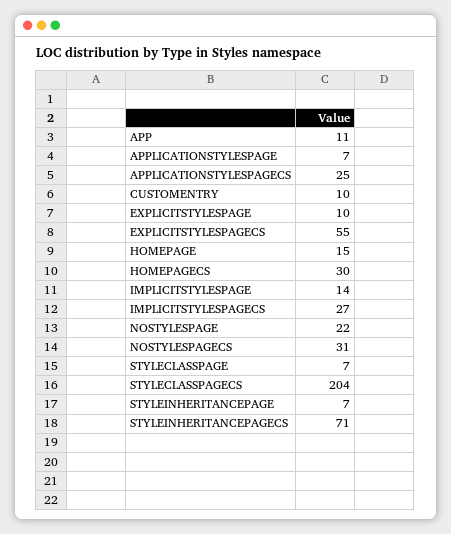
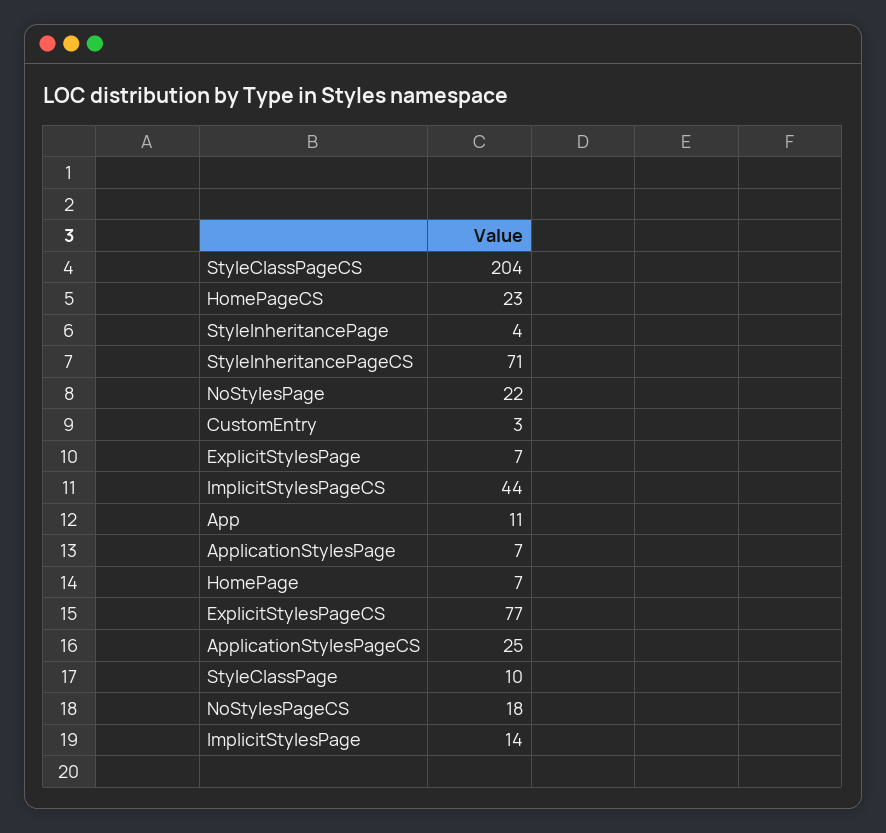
  {
    "APP": 11,
    "APPLICATIONSTYLESPAGE": 7,
    "APPLICATIONSTYLESPAGECS": 25,
-   "CUSTOMENTRY": 10,
+   "CUSTOMENTRY": 3,
-   "EXPLICITSTYLESPAGE": 10,
+   "EXPLICITSTYLESPAGE": 7,
-   "EXPLICITSTYLESPAGECS": 55,
+   "EXPLICITSTYLESPAGECS": 77,
-   "HOMEPAGE": 15,
+   "HOMEPAGE": 7,
-   "HOMEPAGECS": 30,
+   "HOMEPAGECS": 23,
    "IMPLICITSTYLESPAGE": 14,
-   "IMPLICITSTYLESPAGECS": 27,
+   "IMPLICITSTYLESPAGECS": 44,
    "NOSTYLESPAGE": 22,
-   "NOSTYLESPAGECS": 31,
+   "NOSTYLESPAGECS": 18,
-   "STYLECLASSPAGE": 7,
+   "STYLECLASSPAGE": 10,
    "STYLECLASSPAGECS": 204,
-   "STYLEINHERITANCEPAGE": 7,
+   "STYLEINHERITANCEPAGE": 4,
    "STYLEINHERITANCEPAGECS": 71
  }

